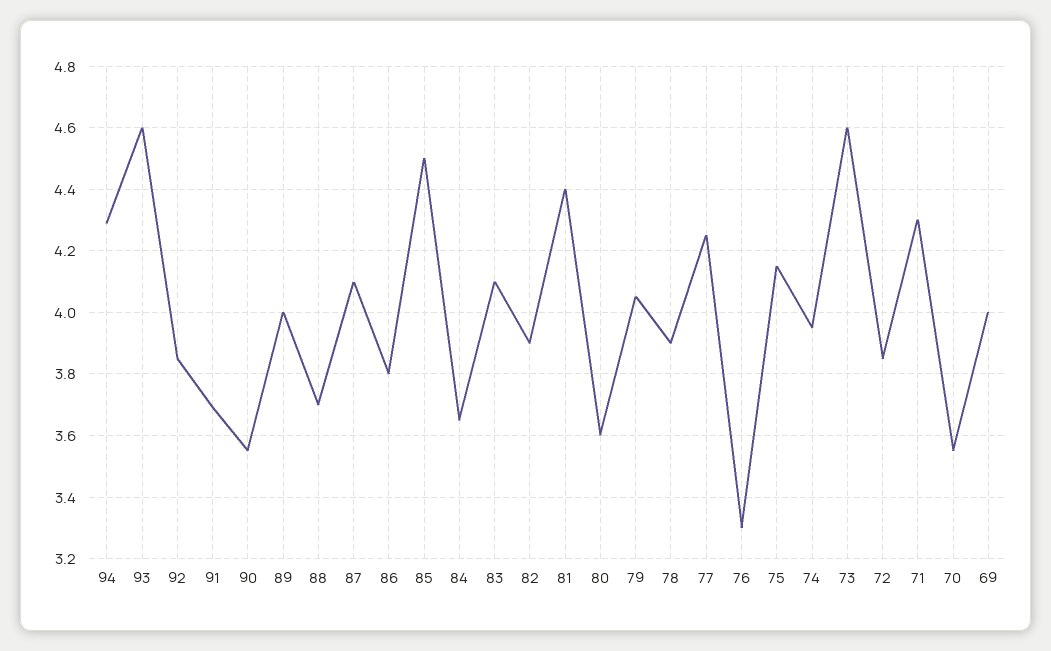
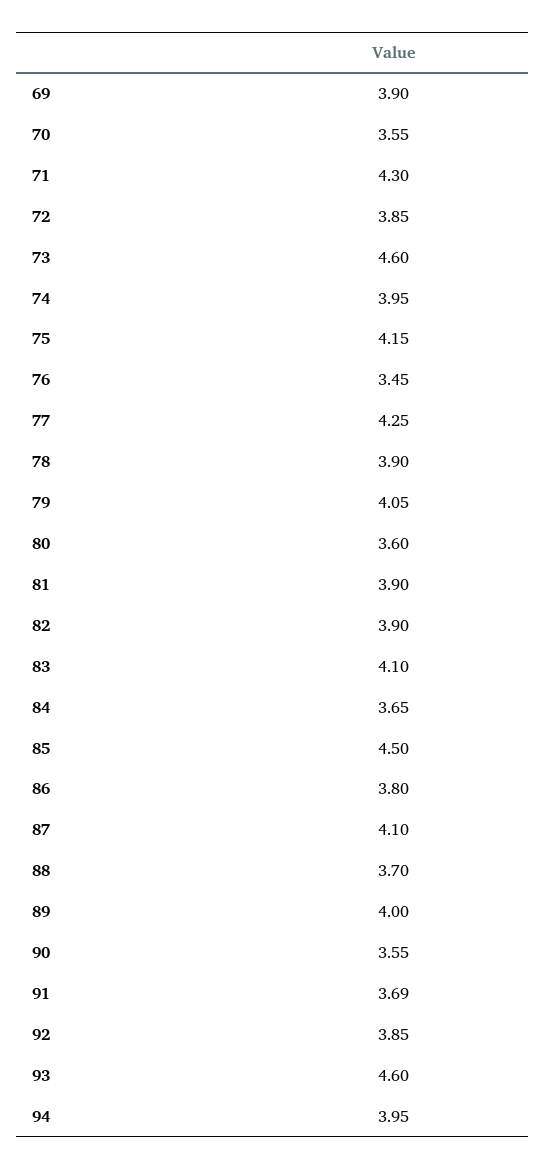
  {
-   "94": 4.3,
+   "94": 3.95,
    "93": 4.6,
    "92": 3.85,
    "91": 3.69,
    "90": 3.55,
    "89": 4,
    "88": 3.7,
    "87": 4.1,
    "86": 3.8,
    "85": 4.5,
    "84": 3.65,
    "83": 4.1,
    "82": 3.9,
-   "81": 4.4,
+   "81": 3.9,
    "80": 3.6,
    "79": 4.05,
    "78": 3.9,
    "77": 4.25,
-   "76": 3.3,
+   "76": 3.45,
    "75": 4.15,
    "74": 3.95,
    "73": 4.6,
    "72": 3.85,
    "71": 4.3,
    "70": 3.55,
-   "69": 4
+   "69": 3.9
  }

